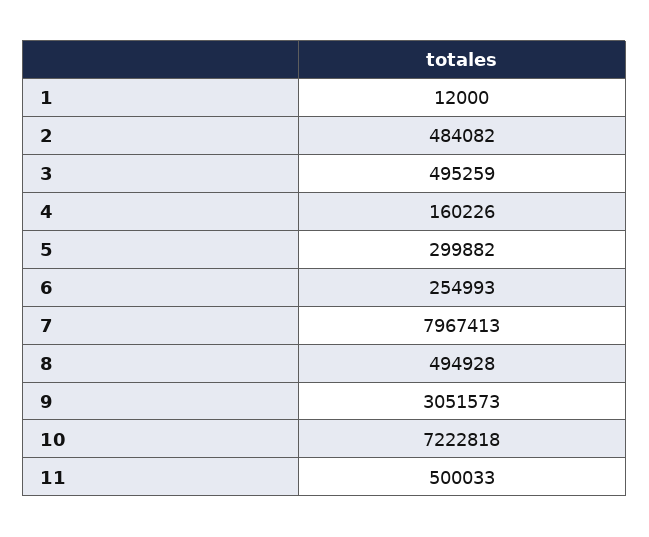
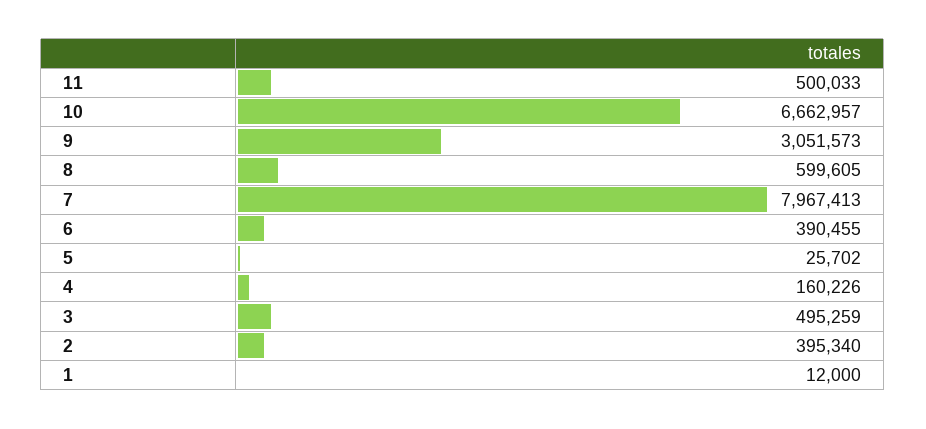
  {
    "1": 12000,
-   "2": 484082,
+   "2": 395340,
    "3": 495259,
    "4": 160226,
-   "5": 299882,
+   "5": 25702,
-   "6": 254993,
+   "6": 390455,
    "7": 7967413,
-   "8": 494928,
+   "8": 599605,
    "9": 3051573,
-   "10": 7222818,
+   "10": 6662957,
    "11": 500033
  }

